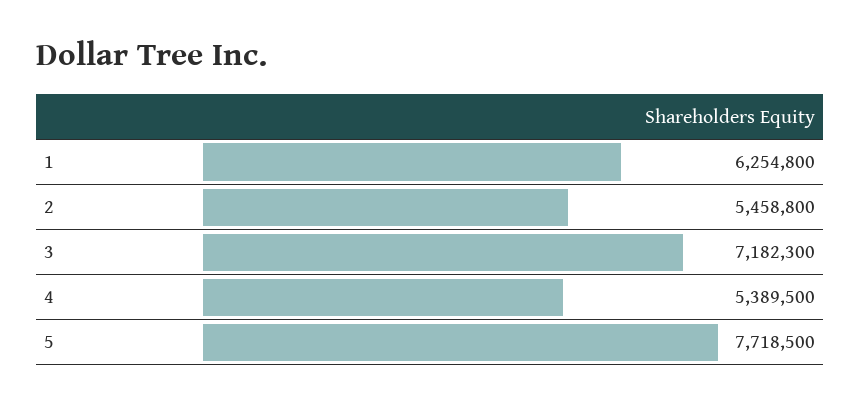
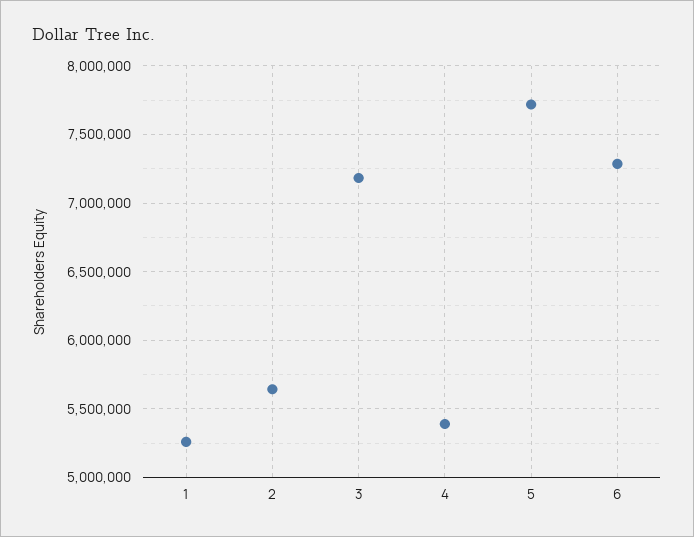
  {
-   "1": 6254800,
+   "1": 5250000,
-   "2": 5458800,
+   "2": 5650000,
    "3": 7182300,
    "4": 5389500,
-   "5": 7718500
+   "5": 7718500,
+   "6": 7300000
  }

